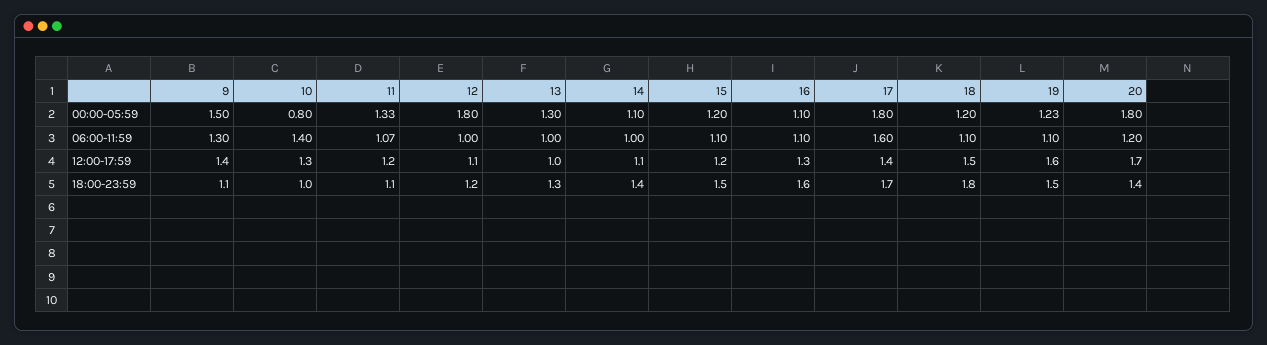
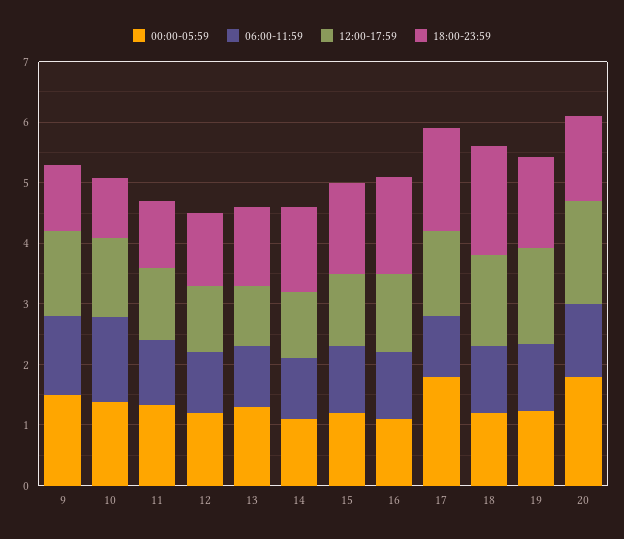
  {
    "00:00-05:59": {
      "9": 1.5,
-     "10": 0.8,
+     "10": 1.4,
      "11": 1.33,
-     "12": 1.8,
+     "12": 1.2,
      "13": 1.3,
      "14": 1.1,
      "15": 1.2,
      "16": 1.1,
      "17": 1.8,
      "18": 1.2,
      "19": 1.23,
      "20": 1.8
    },
    "06:00-11:59": {
      "9": 1.3,
      "10": 1.4,
      "11": 1.07,
      "12": 1,
      "13": 1,
      "14": 1,
      "15": 1.1,
      "16": 1.1,
-     "17": 1.6,
+     "17": 1,
      "18": 1.1,
      "19": 1.1,
      "20": 1.2
    },
    "12:00-17:59": {
      "9": 1.4,
      "10": 1.3,
      "11": 1.2,
      "12": 1.1,
      "13": 1,
      "14": 1.1,
      "15": 1.2,
      "16": 1.3,
      "17": 1.4,
      "18": 1.5,
      "19": 1.6,
      "20": 1.7
    },
    "18:00-23:59": {
      "9": 1.1,
      "10": 1,
      "11": 1.1,
      "12": 1.2,
      "13": 1.3,
      "14": 1.4,
      "15": 1.5,
      "16": 1.6,
      "17": 1.7,
      "18": 1.8,
      "19": 1.5,
      "20": 1.4
    }
  }

